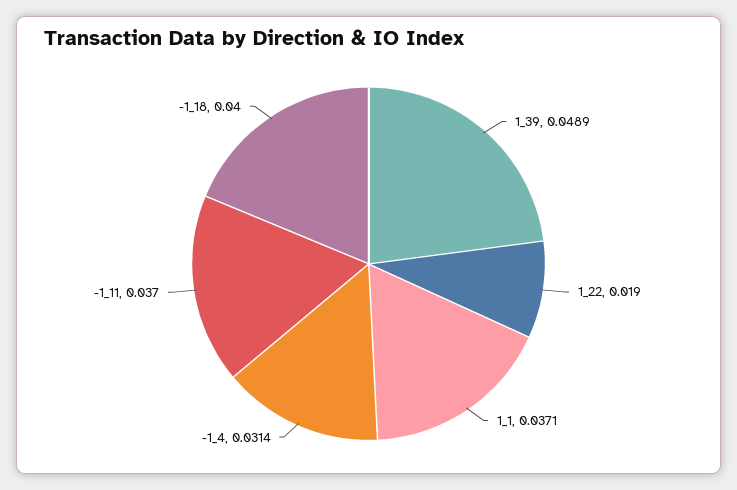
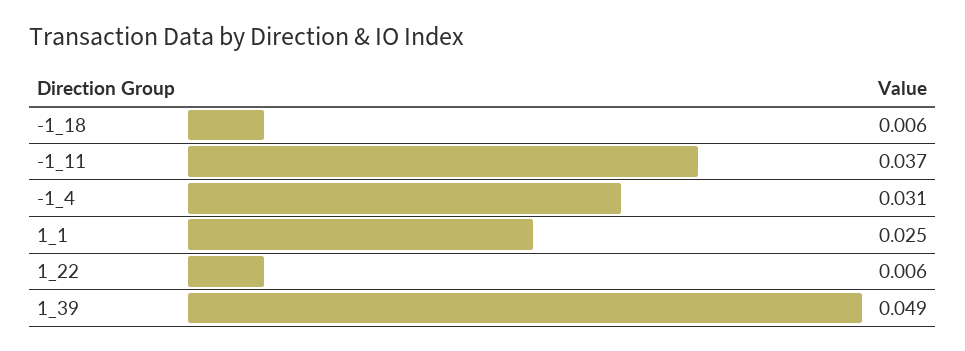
  {
    "1_39": 0.0489,
-   "1_22": 0.019,
+   "1_22": 0.006,
-   "1_1": 0.0371,
+   "1_1": 0.025,
    "-1_4": 0.0314,
    "-1_11": 0.037,
-   "-1_18": 0.04
+   "-1_18": 0.006
  }

